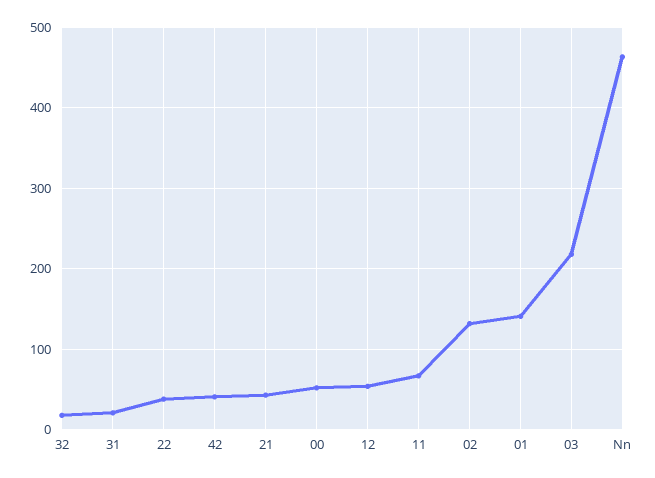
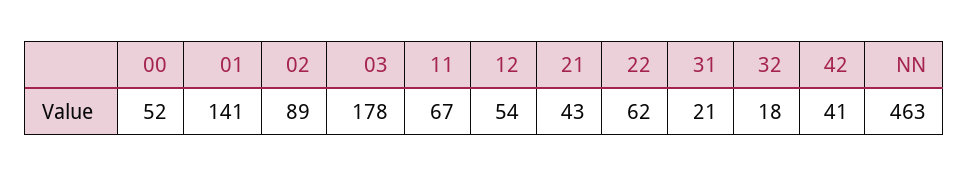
  {
    "32": 18,
    "31": 21,
-   "22": 40,
+   "22": 62,
    "42": 41,
    "21": 43,
    "00": 52,
    "12": 54,
    "11": 67,
-   "02": 130,
+   "02": 89,
    "01": 141,
-   "03": 220,
+   "03": 178,
    "Nn": 463
  }

